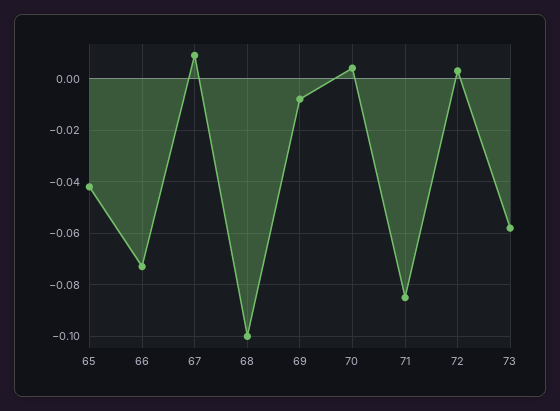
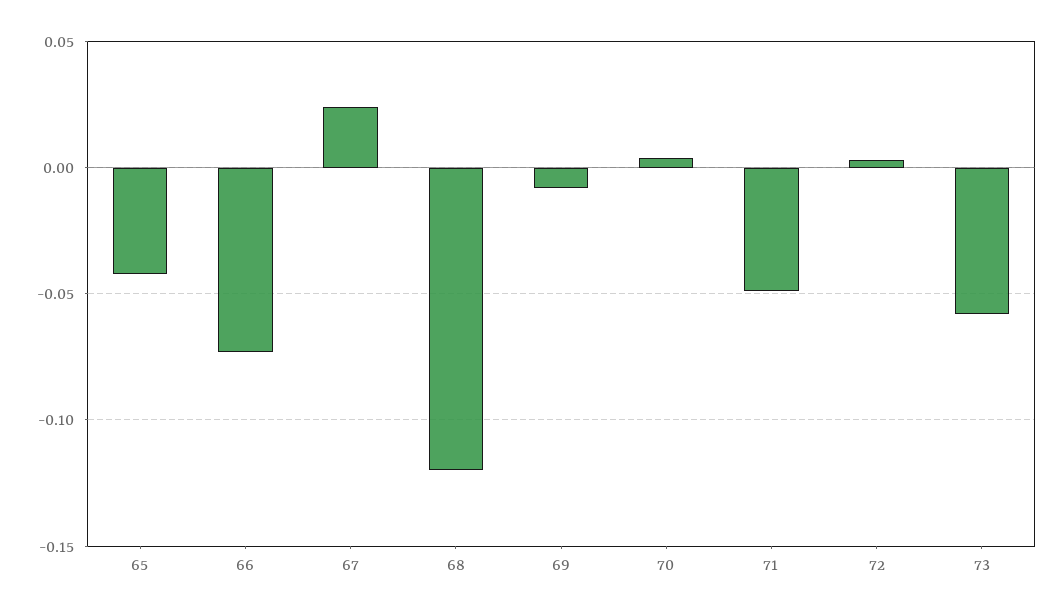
  {
    "65": -0.04,
    "66": -0.075,
-   "67": 0.01,
+   "67": 0.025,
-   "68": -0.1,
+   "68": -0.12,
    "69": -0.01,
    "70": 0.005,
-   "71": -0.085,
+   "71": -0.05,
    "72": 0.005,
    "73": -0.06
  }

